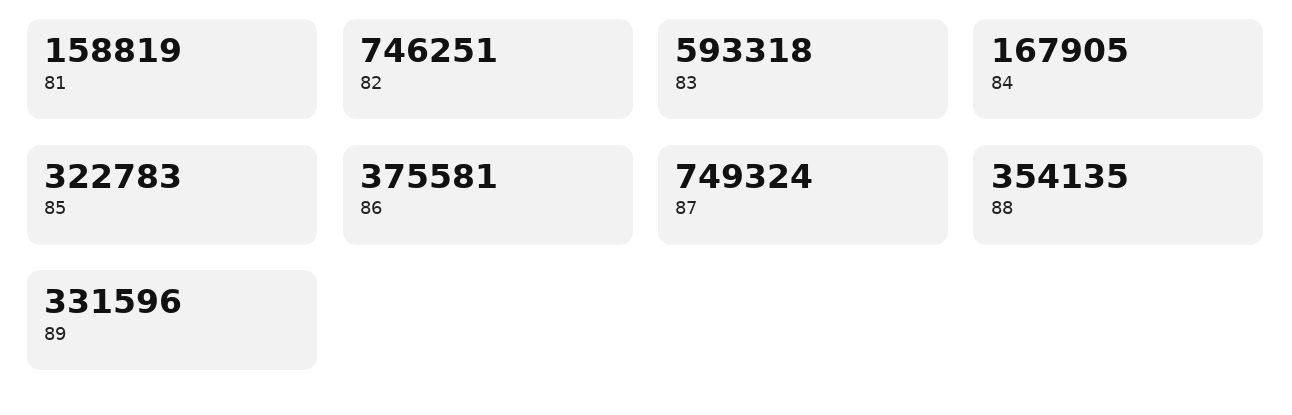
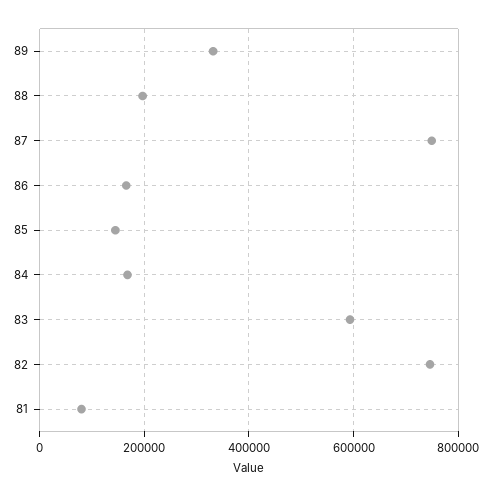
  {
-   "81": 158819,
+   "81": 80000,
    "82": 746251,
    "83": 593318,
    "84": 167905,
-   "85": 322783,
+   "85": 140000,
-   "86": 375581,
+   "86": 160000,
    "87": 749324,
-   "88": 354135,
+   "88": 200000,
    "89": 331596
  }

